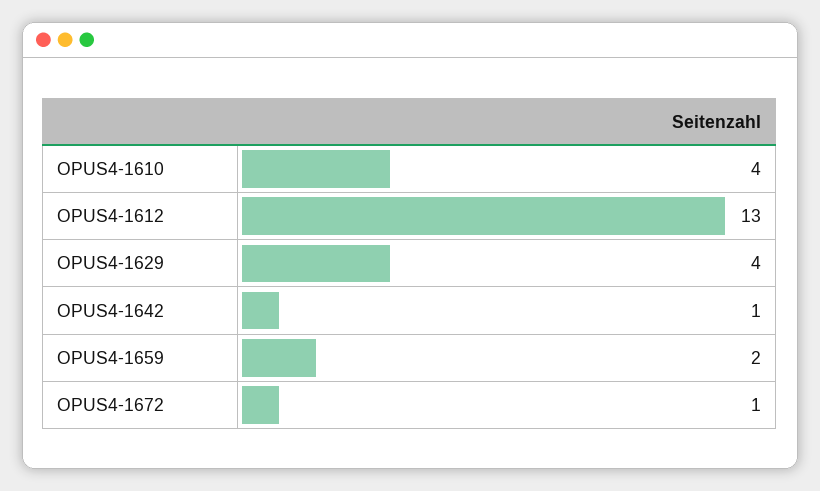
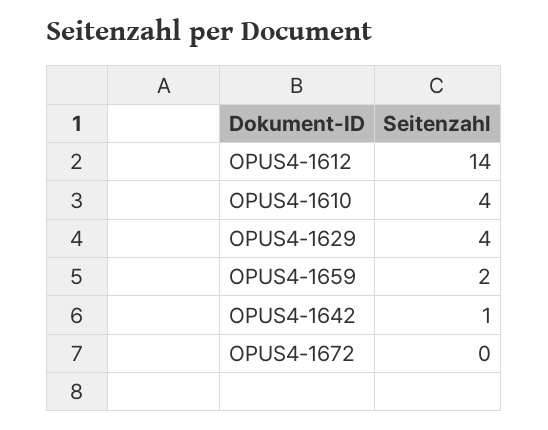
  {
    "OPUS4-1610": 4,
-   "OPUS4-1612": 13,
+   "OPUS4-1612": 14,
    "OPUS4-1629": 4,
    "OPUS4-1642": 1,
    "OPUS4-1659": 2,
-   "OPUS4-1672": 1
+   "OPUS4-1672": 0
  }

